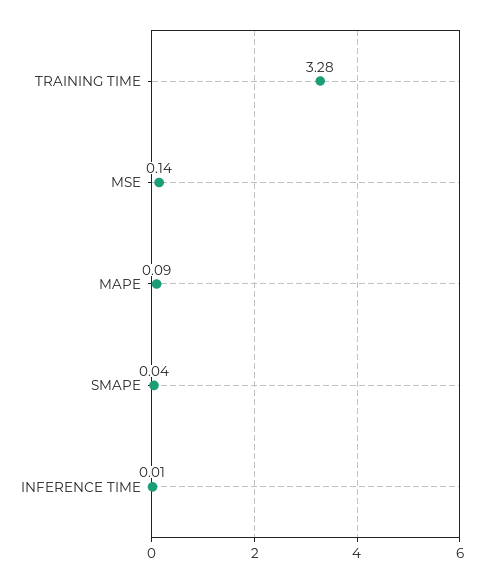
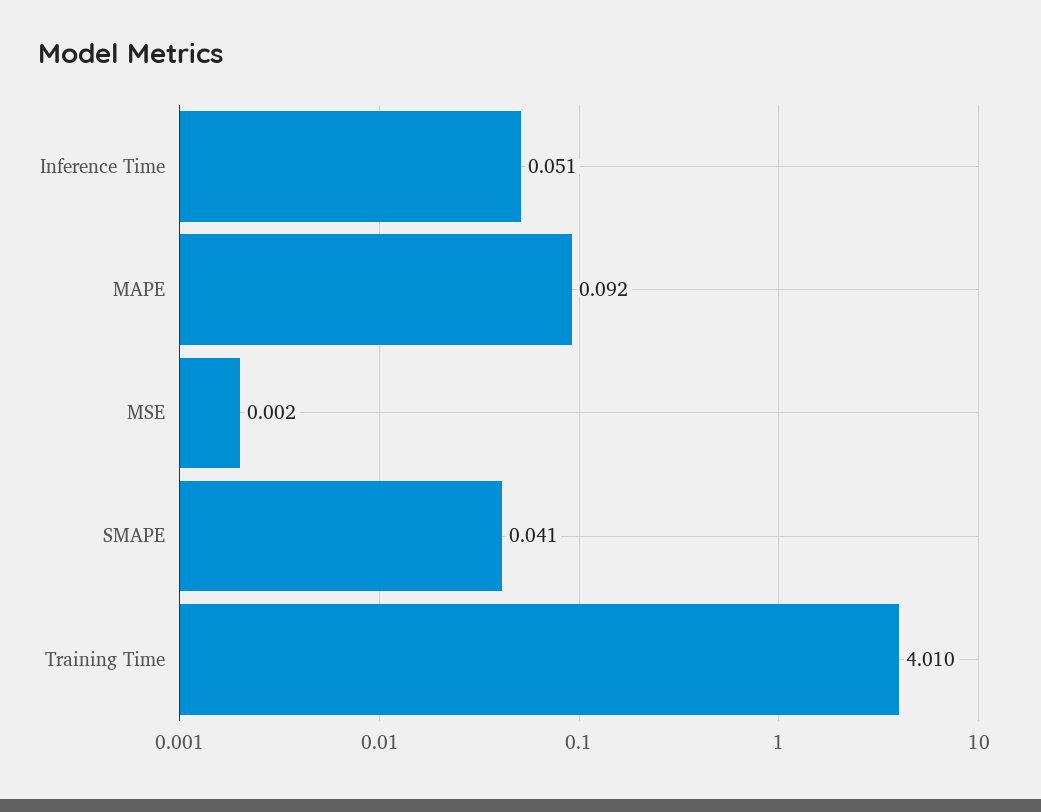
  {
-   "TRAINING TIME": 3.28,
+   "TRAINING TIME": 4.01,
-   "MSE": 0.14,
+   "MSE": 0.002,
    "MAPE": 0.092,
    "SMAPE": 0.041,
-   "INFERENCE TIME": 0.01
+   "INFERENCE TIME": 0.051
  }

